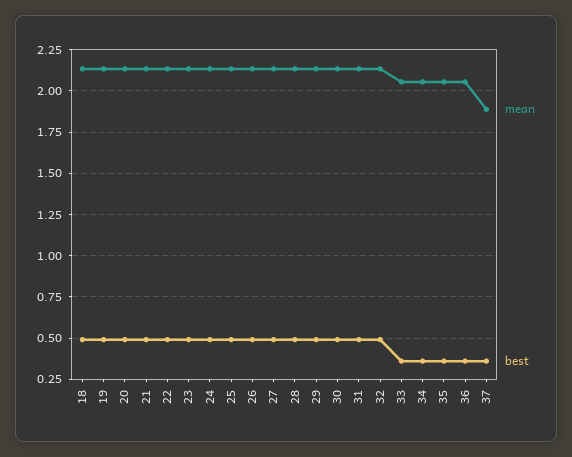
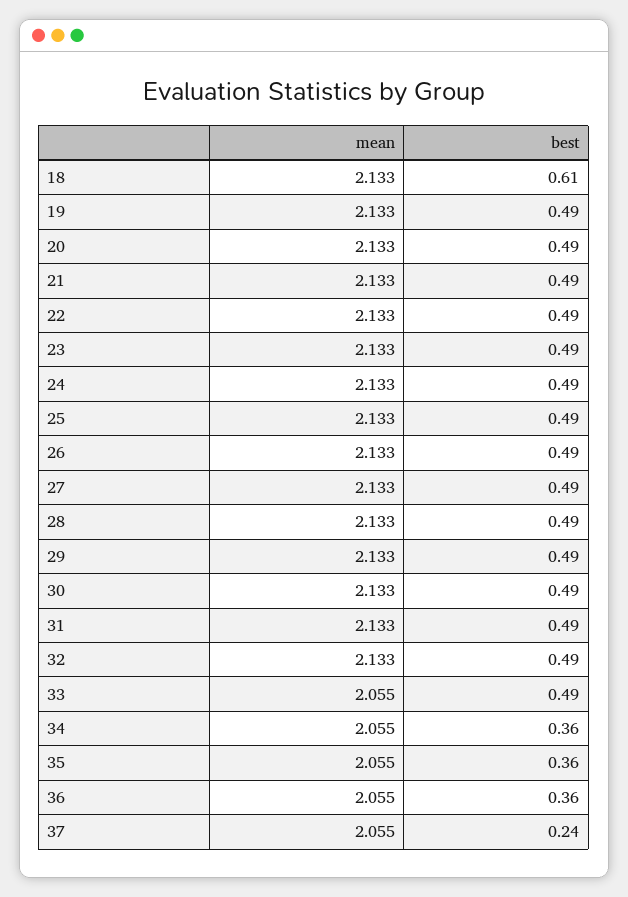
  {
    "mean": {
      "18": 2.133,
      "19": 2.133,
      "20": 2.133,
      "21": 2.133,
      "22": 2.133,
      "23": 2.133,
      "24": 2.133,
      "25": 2.133,
      "26": 2.133,
      "27": 2.133,
      "28": 2.133,
      "29": 2.133,
      "30": 2.133,
      "31": 2.133,
      "32": 2.133,
      "33": 2.055,
      "34": 2.055,
      "35": 2.055,
      "36": 2.055,
-     "37": 1.9
+     "37": 2.055
    },
    "best": {
-     "18": 0.5,
+     "18": 0.61,
      "19": 0.49,
      "20": 0.49,
      "21": 0.49,
      "22": 0.49,
      "23": 0.49,
      "24": 0.49,
      "25": 0.49,
      "26": 0.49,
      "27": 0.49,
      "28": 0.49,
      "29": 0.49,
      "30": 0.49,
      "31": 0.49,
      "32": 0.49,
-     "33": 0.35,
+     "33": 0.49,
      "34": 0.36,
      "35": 0.36,
      "36": 0.36,
-     "37": 0.35
+     "37": 0.24
    }
  }

